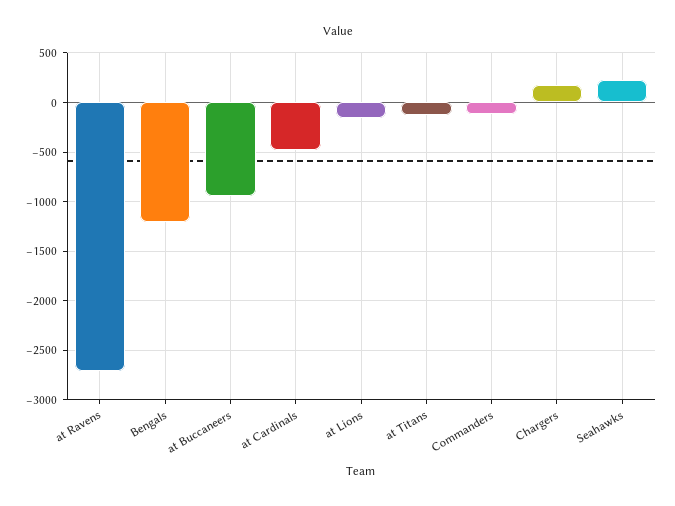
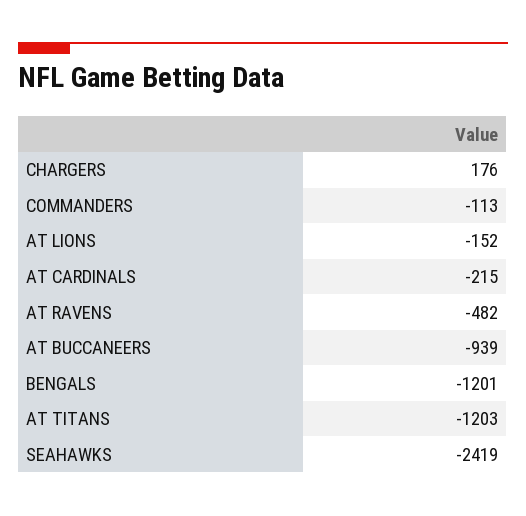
  {
-   "at Ravens": -2700,
+   "at Ravens": -482,
    "Bengals": -1201,
    "at Buccaneers": -939,
-   "at Cardinals": -500,
+   "at Cardinals": -215,
    "at Lions": -152,
-   "at Titans": -100,
+   "at Titans": -1203,
    "Commanders": -113,
    "Chargers": 176,
-   "Seahawks": 200
+   "Seahawks": -2419
  }

